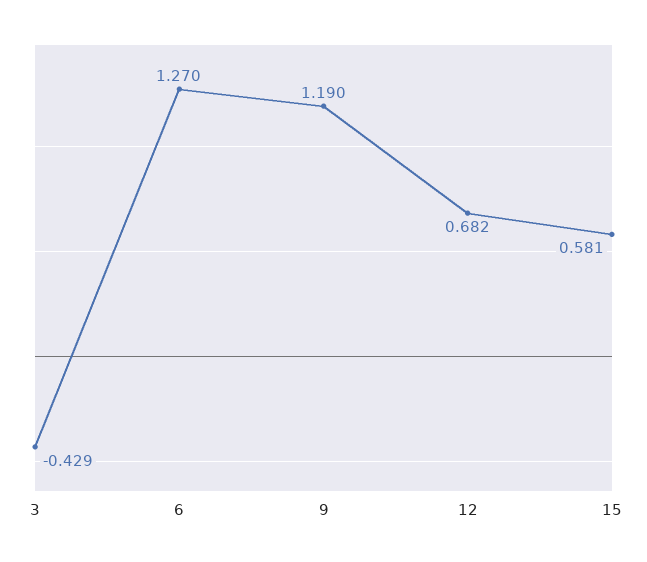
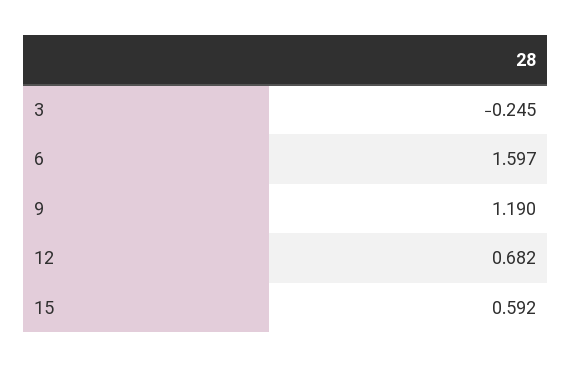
  {
-   "3": -0.429,
+   "3": -0.245,
-   "6": 1.27,
+   "6": 1.597,
    "9": 1.19,
    "12": 0.682,
-   "15": 0.581
+   "15": 0.592
  }

